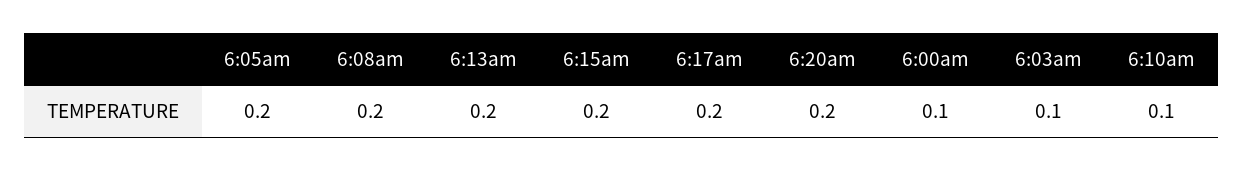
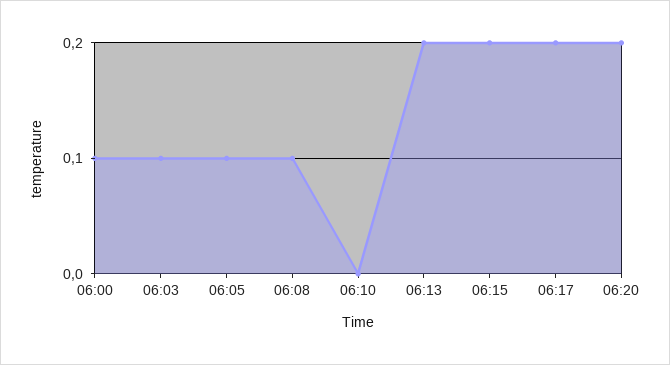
  {
-   "6:05am": 0.2,
+   "6:05am": 0.1,
-   "6:08am": 0.2,
+   "6:08am": 0.1,
    "6:13am": 0.2,
    "6:15am": 0.2,
    "6:17am": 0.2,
    "6:20am": 0.2,
    "6:00am": 0.1,
    "6:03am": 0.1,
-   "6:10am": 0.1
+   "6:10am": 0
  }

